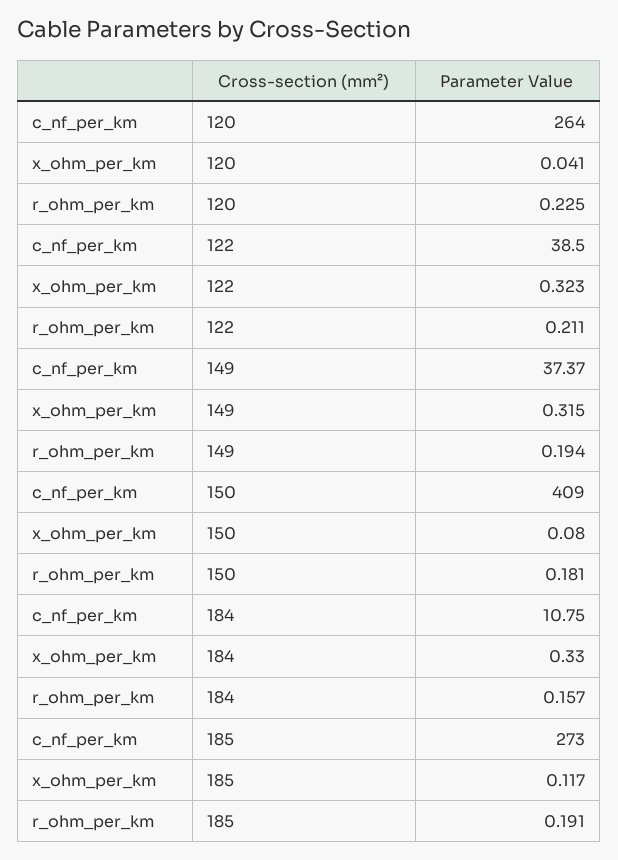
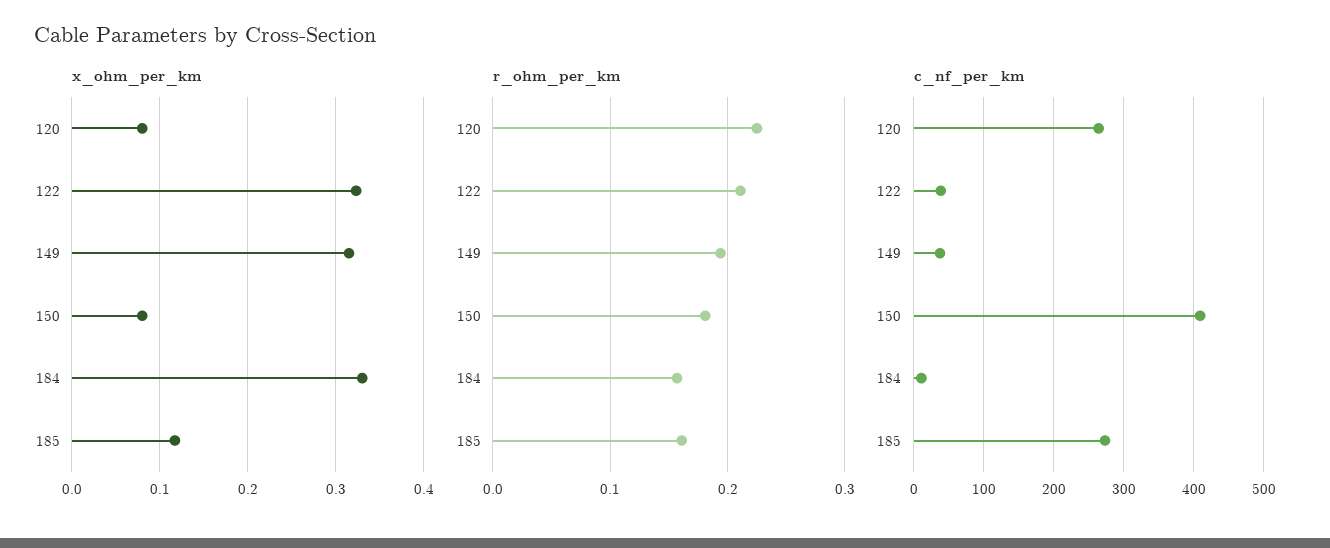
  {
    "c_nf_per_km": {
      "120": 264,
      "122": 38.5,
      "149": 37.37,
      "150": 409,
      "184": 10.75,
      "185": 273
    },
    "x_ohm_per_km": {
-     "120": 0.041,
+     "120": 0.08,
      "122": 0.323,
      "149": 0.315,
      "150": 0.08,
      "184": 0.33,
      "185": 0.117
    },
    "r_ohm_per_km": {
      "120": 0.225,
      "122": 0.211,
      "149": 0.194,
      "150": 0.181,
      "184": 0.157,
-     "185": 0.191
+     "185": 0.16
    }
  }

